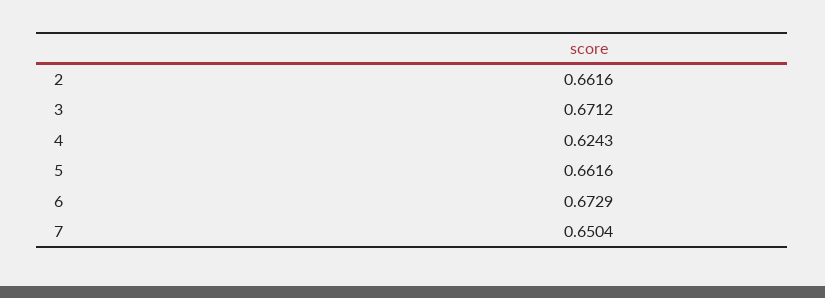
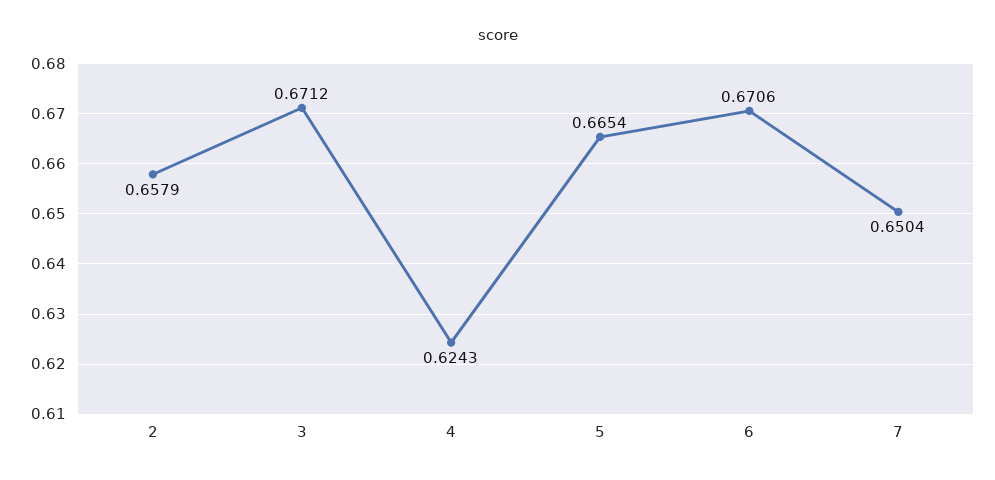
  {
-   "2": 0.6616,
+   "2": 0.6579,
    "3": 0.6712,
    "4": 0.6243,
-   "5": 0.6616,
+   "5": 0.6654,
-   "6": 0.6729,
+   "6": 0.6706,
    "7": 0.6504
  }

